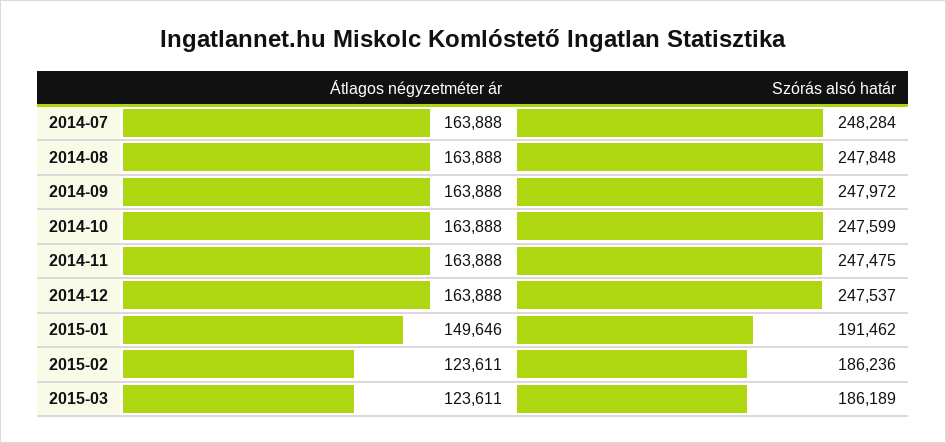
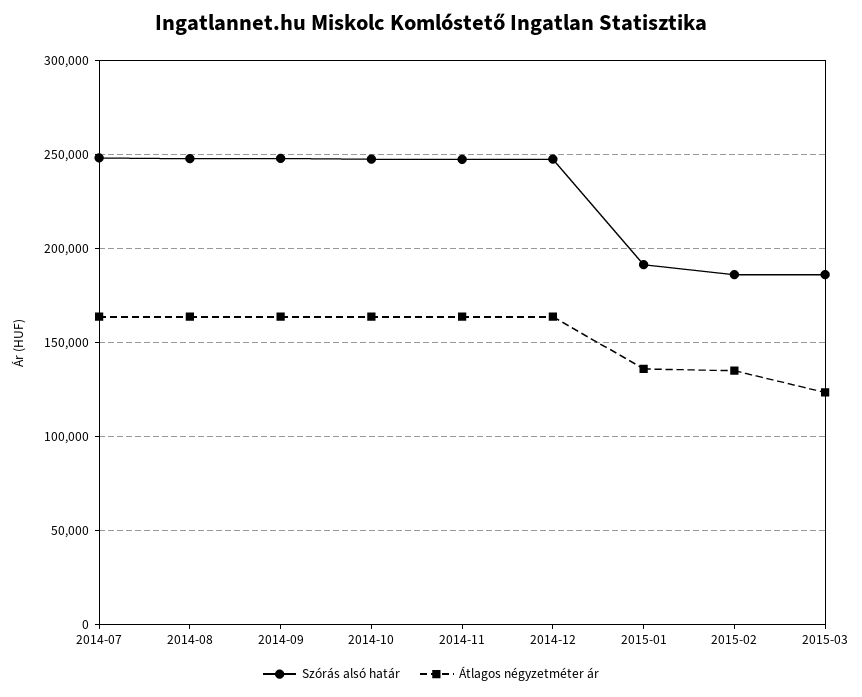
  {
    "Átlagos négyzetméter ár": {
      "2014-07": 163888,
      "2014-08": 163888,
      "2014-09": 163888,
      "2014-10": 163888,
      "2014-11": 163888,
      "2014-12": 163888,
-     "2015-01": 149646,
+     "2015-01": 135000,
-     "2015-02": 123611,
+     "2015-02": 135000,
      "2015-03": 123611
    },
    "Szórás alsó határ": {
      "2014-07": 248284,
      "2014-08": 247848,
      "2014-09": 247972,
      "2014-10": 247599,
      "2014-11": 247475,
      "2014-12": 247537,
      "2015-01": 191462,
      "2015-02": 186236,
      "2015-03": 186189
    }
  }

